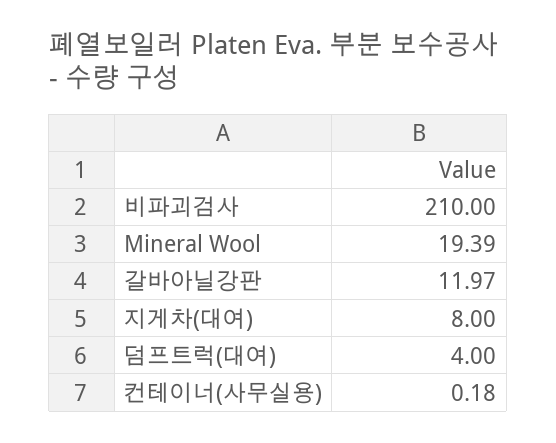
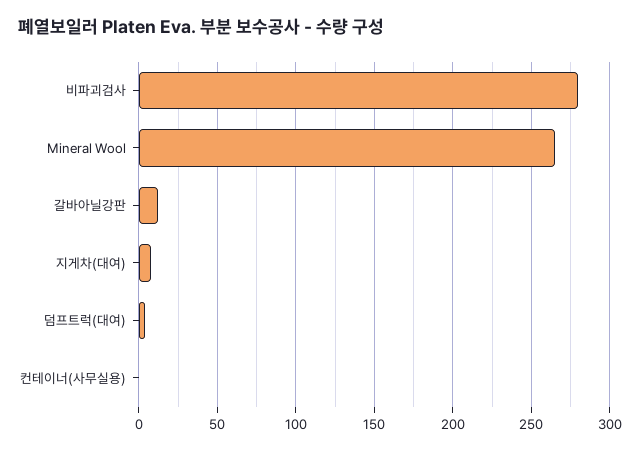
  {
-   "비파괴검사": 210,
+   "비파괴검사": 280,
-   "Mineral Wool": 19.39,
+   "Mineral Wool": 265,
    "갈바아닐강판": 11.97,
    "지게차(대여)": 8,
    "덤프트럭(대여)": 4,
    "컨테이너(사무실용)": 0.18
  }

